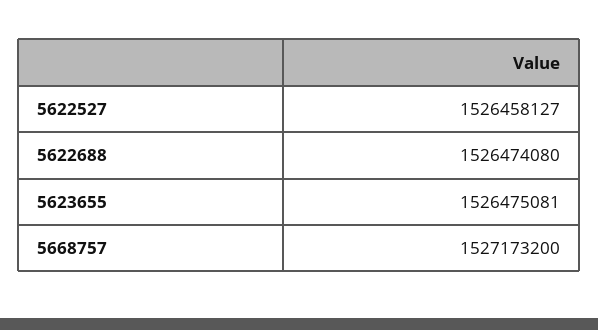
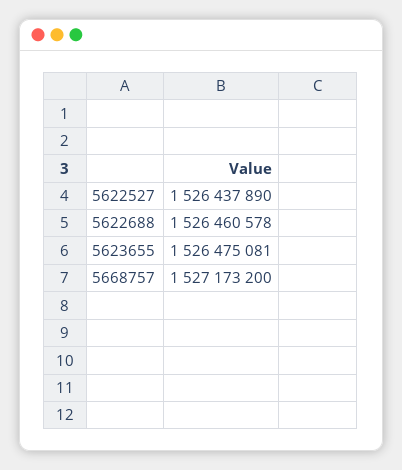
  {
-   "5622527": 1526458127,
+   "5622527": 1526437890,
-   "5622688": 1526474080,
+   "5622688": 1526460578,
    "5623655": 1526475081,
    "5668757": 1527173200
  }

